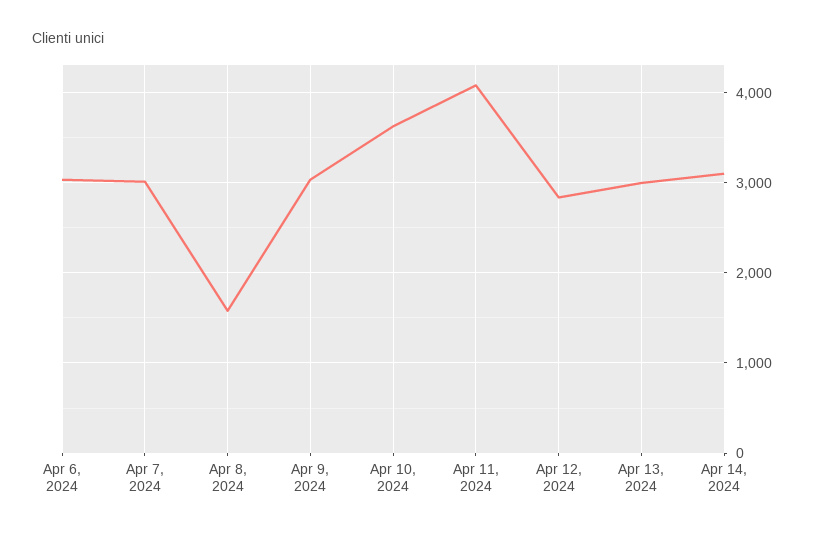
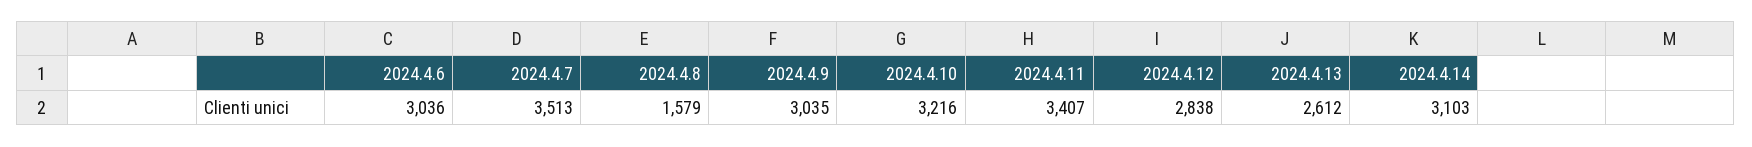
  {
    "Apr 6, 2024": 3036,
-   "Apr 7, 2024": 3000,
+   "Apr 7, 2024": 3513,
    "Apr 8, 2024": 1579,
    "Apr 9, 2024": 3035,
-   "Apr 10, 2024": 3600,
+   "Apr 10, 2024": 3216,
-   "Apr 11, 2024": 4100,
+   "Apr 11, 2024": 3407,
    "Apr 12, 2024": 2838,
-   "Apr 13, 2024": 3000,
+   "Apr 13, 2024": 2612,
    "Apr 14, 2024": 3103
  }

